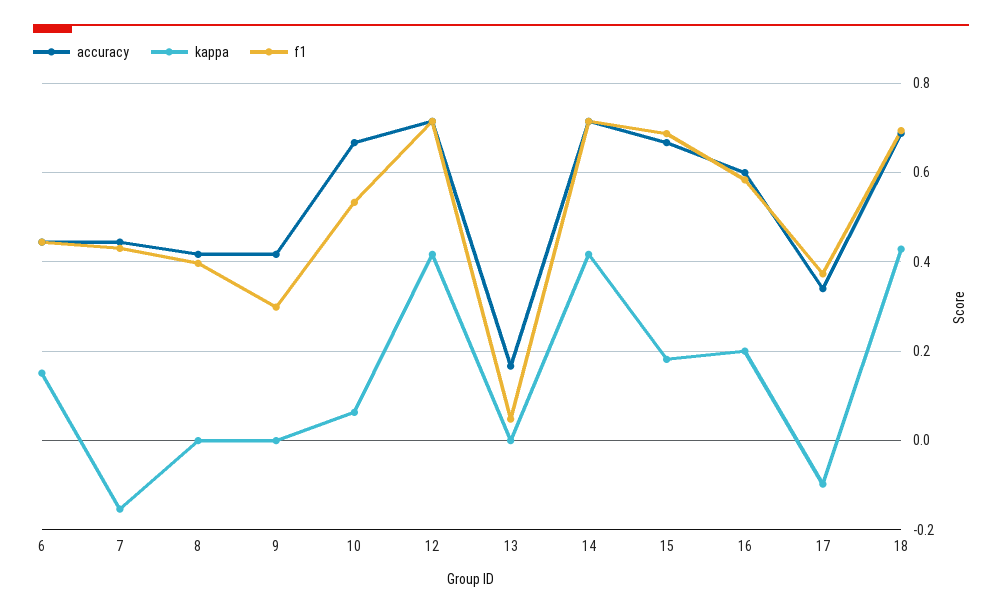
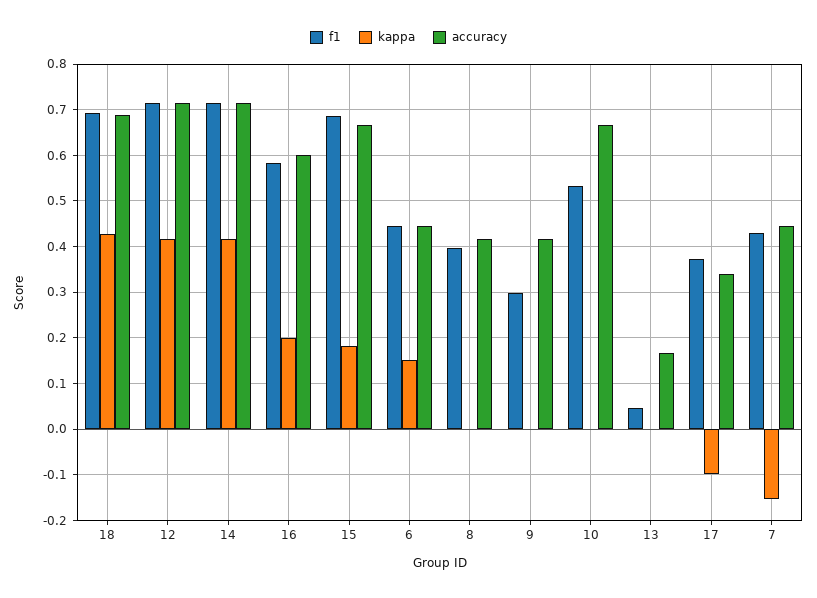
  {
    "accuracy": {
      "6": 0.44,
      "7": 0.44,
      "8": 0.42,
      "9": 0.42,
      "10": 0.66,
      "12": 0.72,
      "13": 0.16,
      "14": 0.72,
      "15": 0.66,
      "16": 0.6,
      "17": 0.34,
      "18": 0.68
    },
    "kappa": {
      "6": 0.16,
      "7": -0.16,
      "8": 0,
      "9": 0,
-     "10": 0.06,
+     "10": 0,
      "12": 0.42,
      "13": 0,
      "14": 0.42,
      "15": 0.18,
      "16": 0.2,
      "17": -0.1,
      "18": 0.42
    },
    "f1": {
      "6": 0.44,
      "7": 0.44,
      "8": 0.4,
      "9": 0.3,
      "10": 0.54,
      "12": 0.72,
      "13": 0.04,
      "14": 0.72,
      "15": 0.68,
      "16": 0.58,
      "17": 0.38,
      "18": 0.7
    }
  }

